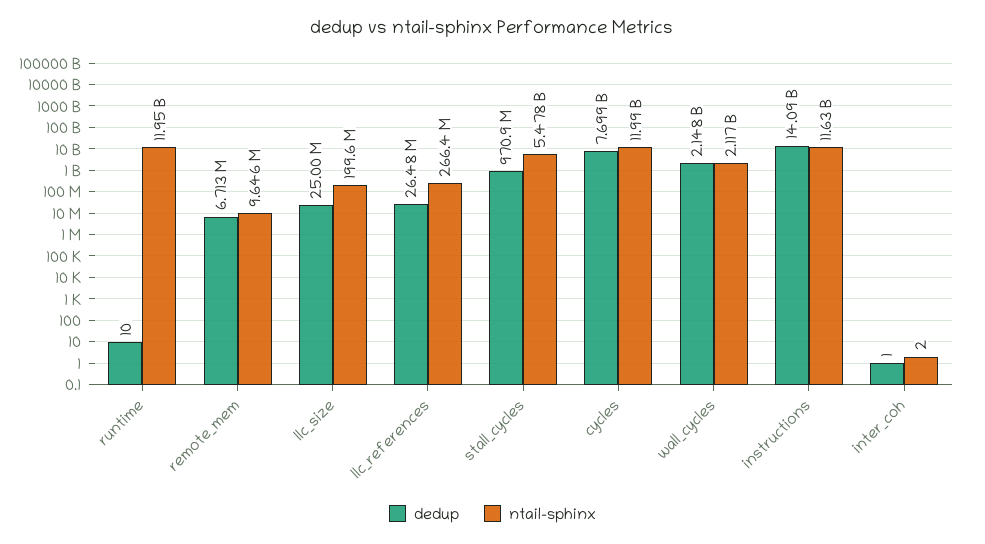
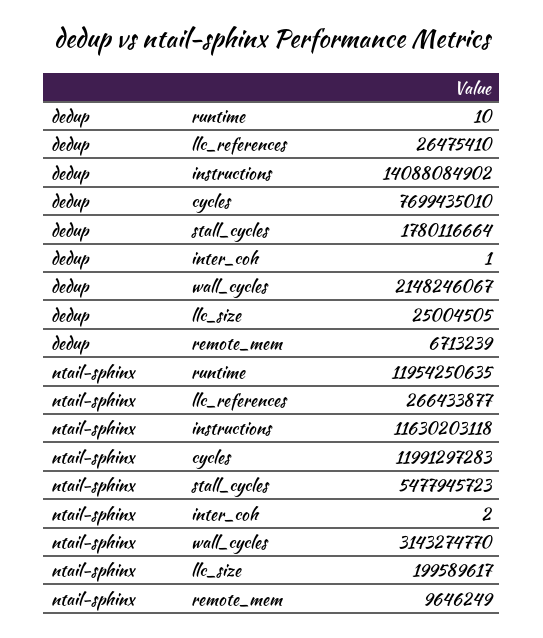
  {
    "dedup": {
      "runtime": 10,
      "remote_mem": 6713239,
      "llc_size": 25004505,
      "llc_references": 26475410,
-     "stall_cycles": 970900000,
+     "stall_cycles": 1780116664,
      "cycles": 7699435010,
      "wall_cycles": 2148246067,
      "instructions": 14088084902,
      "inter_coh": 1
    },
    "ntail-sphinx": {
      "runtime": 11954250635,
      "remote_mem": 9646249,
      "llc_size": 199589617,
      "llc_references": 266433877,
      "stall_cycles": 5477945723,
      "cycles": 11991297283,
-     "wall_cycles": 2117000000,
+     "wall_cycles": 3143274770,
      "instructions": 11630203118,
      "inter_coh": 2
    }
  }

